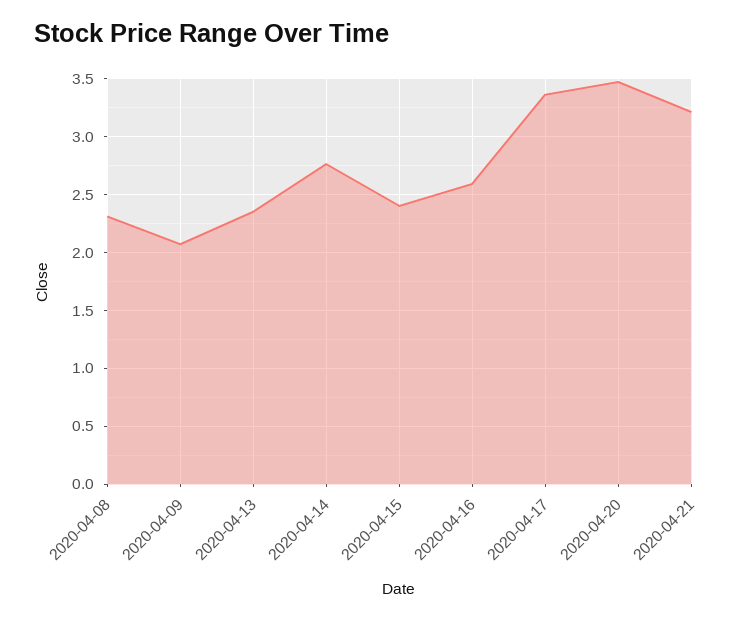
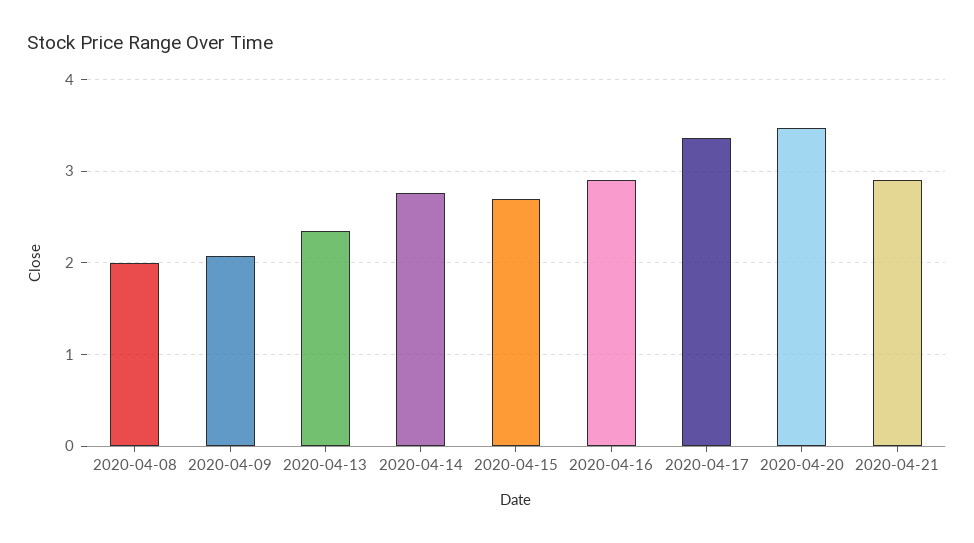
  {
-   "2020-04-08": 2.3,
+   "2020-04-08": 2,
    "2020-04-09": 2.1,
    "2020-04-13": 2.4,
    "2020-04-14": 2.8,
-   "2020-04-15": 2.4,
+   "2020-04-15": 2.7,
-   "2020-04-16": 2.6,
+   "2020-04-16": 2.9,
    "2020-04-17": 3.4,
    "2020-04-20": 3.5,
-   "2020-04-21": 3.2
+   "2020-04-21": 2.9
  }

